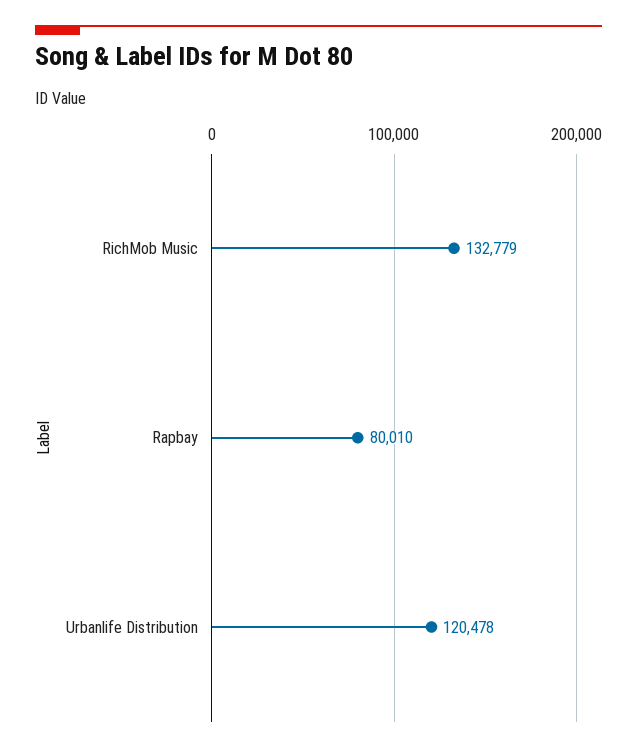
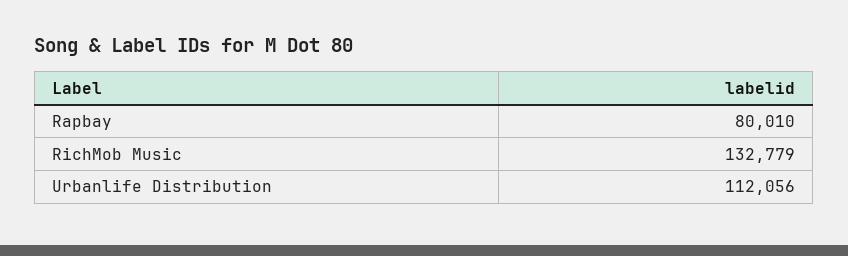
  {
    "RichMob Music": 132779,
    "Rapbay": 80010,
-   "Urbanlife Distribution": 120478
+   "Urbanlife Distribution": 112056
  }

